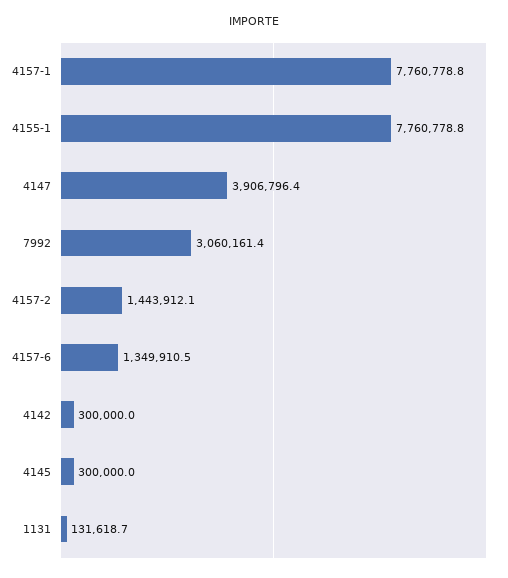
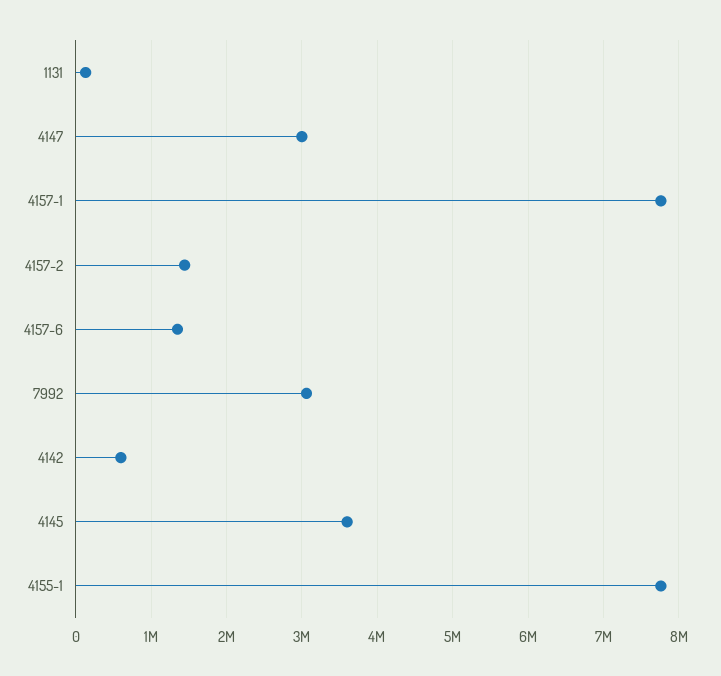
  {
    "4157-1": 7760778.8,
    "4155-1": 7760778.8,
-   "4147": 3906796.4,
+   "4147": 3000000,
    "7992": 3060161.4,
    "4157-2": 1443912.1,
    "4157-6": 1349910.5,
-   "4142": 300000,
+   "4142": 600000,
-   "4145": 300000,
+   "4145": 3600000,
    "1131": 131618.7
  }

